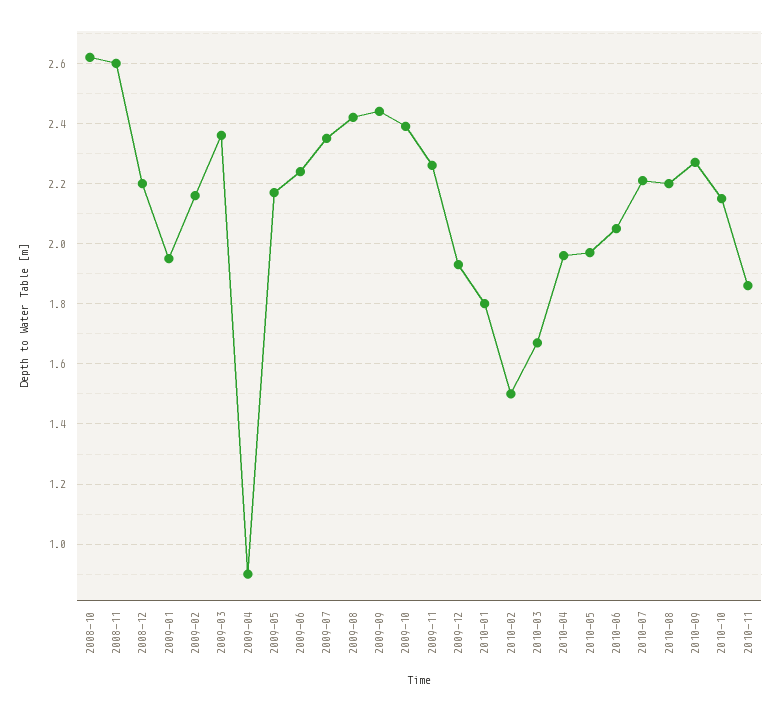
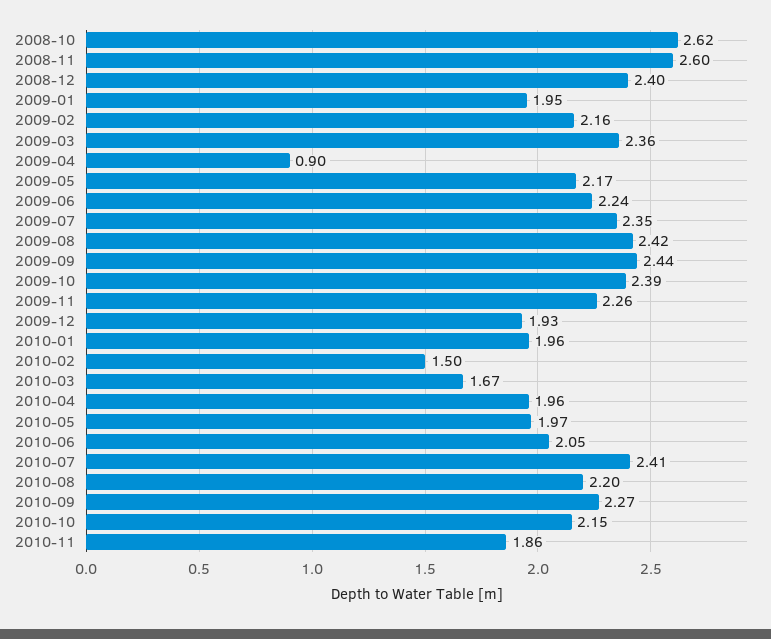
  {
    "2008-10": 2.62,
    "2008-11": 2.6,
-   "2008-12": 2.2,
+   "2008-12": 2.4,
    "2009-01": 1.95,
    "2009-02": 2.16,
    "2009-03": 2.36,
    "2009-04": 0.9,
    "2009-05": 2.17,
    "2009-06": 2.24,
    "2009-07": 2.35,
    "2009-08": 2.42,
    "2009-09": 2.44,
    "2009-10": 2.39,
    "2009-11": 2.26,
    "2009-12": 1.93,
-   "2010-01": 1.8,
+   "2010-01": 1.96,
    "2010-02": 1.5,
    "2010-03": 1.67,
    "2010-04": 1.96,
    "2010-05": 1.97,
    "2010-06": 2.05,
-   "2010-07": 2.2,
+   "2010-07": 2.41,
    "2010-08": 2.2,
    "2010-09": 2.27,
    "2010-10": 2.15,
    "2010-11": 1.86
  }

